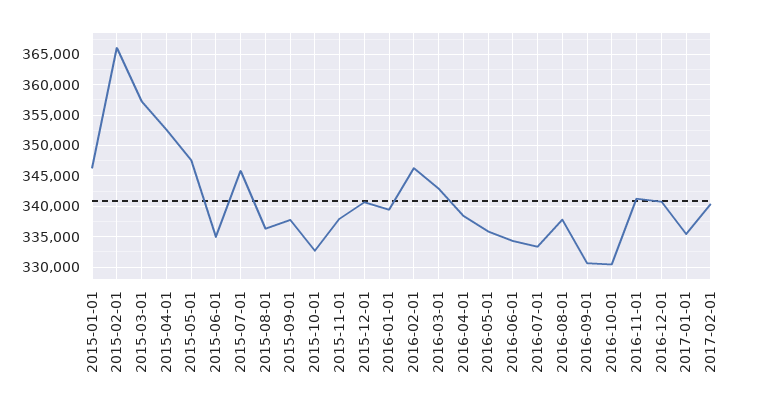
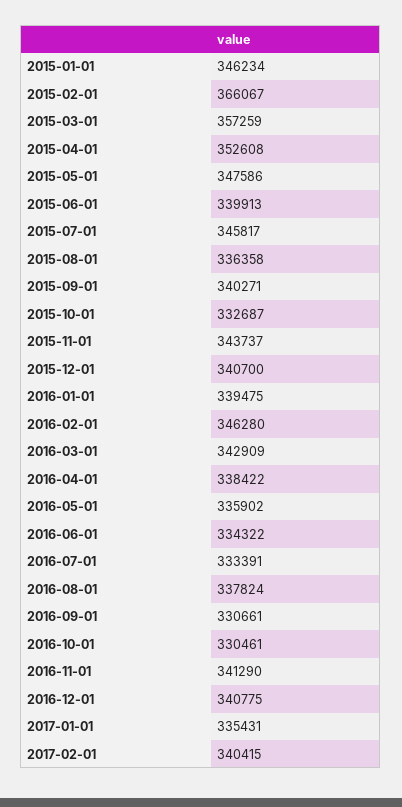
  {
    "2015-01-01": 346234,
    "2015-02-01": 366067,
    "2015-03-01": 357259,
    "2015-04-01": 352608,
    "2015-05-01": 347586,
-   "2015-06-01": 335000,
+   "2015-06-01": 339913,
    "2015-07-01": 345817,
    "2015-08-01": 336358,
-   "2015-09-01": 338000,
+   "2015-09-01": 340271,
    "2015-10-01": 332687,
-   "2015-11-01": 338000,
+   "2015-11-01": 343737,
    "2015-12-01": 340700,
    "2016-01-01": 339475,
    "2016-02-01": 346280,
    "2016-03-01": 342909,
    "2016-04-01": 338422,
    "2016-05-01": 335902,
    "2016-06-01": 334322,
    "2016-07-01": 333391,
    "2016-08-01": 337824,
    "2016-09-01": 330661,
    "2016-10-01": 330461,
    "2016-11-01": 341290,
    "2016-12-01": 340775,
    "2017-01-01": 335431,
    "2017-02-01": 340415
  }

